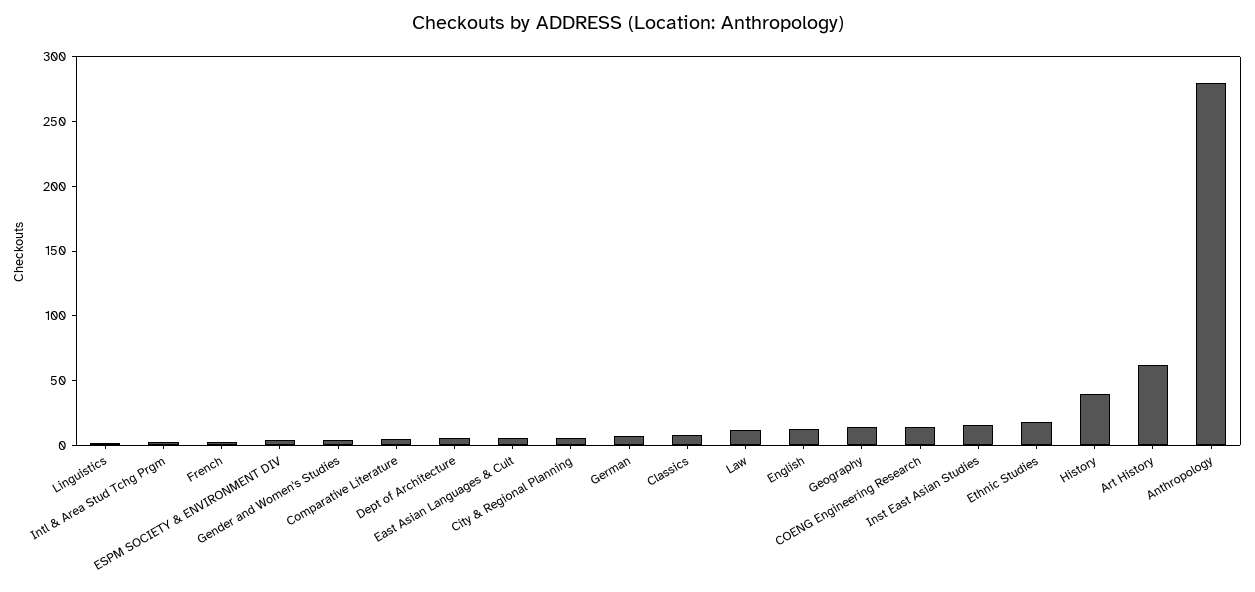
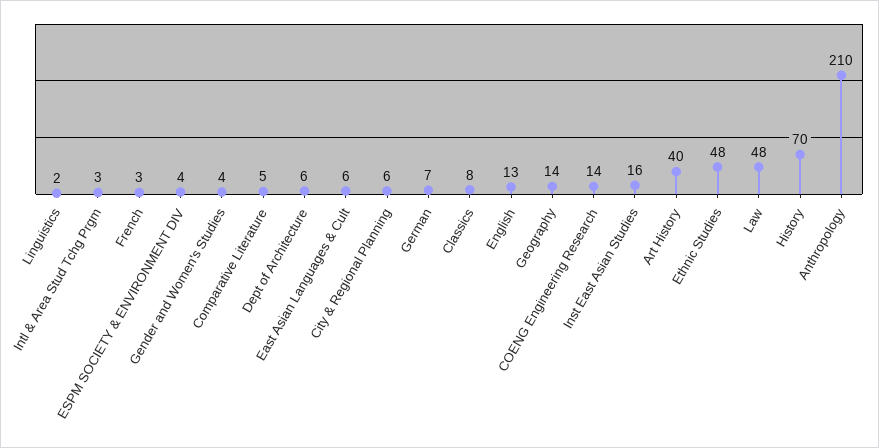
  {
    "Linguistics": 2,
    "Intl & Area Stud Tchg Prgm": 3,
    "French": 3,
    "ESPM SOCIETY & ENVIRONMENT DIV": 4,
    "Gender and Women's Studies": 4,
    "Comparative Literature": 5,
    "Dept of Architecture": 6,
    "East Asian Languages & Cult": 6,
    "City & Regional Planning": 6,
    "German": 7,
    "Classics": 8,
-   "Law": 10,
+   "Law": 48,
    "English": 13,
    "Geography": 14,
    "COENG Engineering Research": 14,
    "Inst East Asian Studies": 16,
-   "Ethnic Studies": 20,
+   "Ethnic Studies": 48,
-   "History": 40,
+   "History": 70,
-   "Art History": 60,
+   "Art History": 40,
-   "Anthropology": 280
+   "Anthropology": 210
  }

